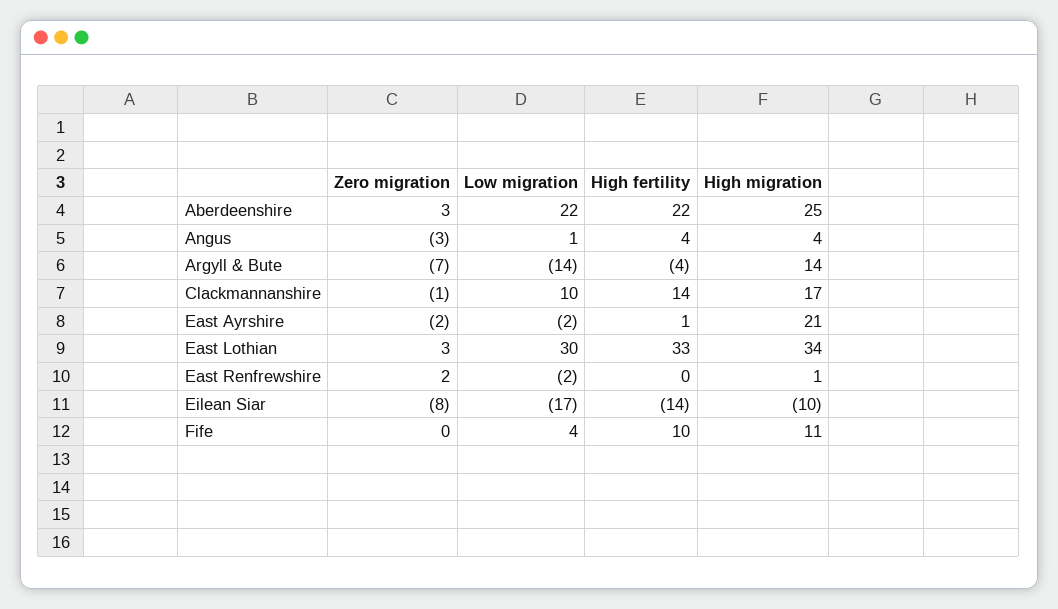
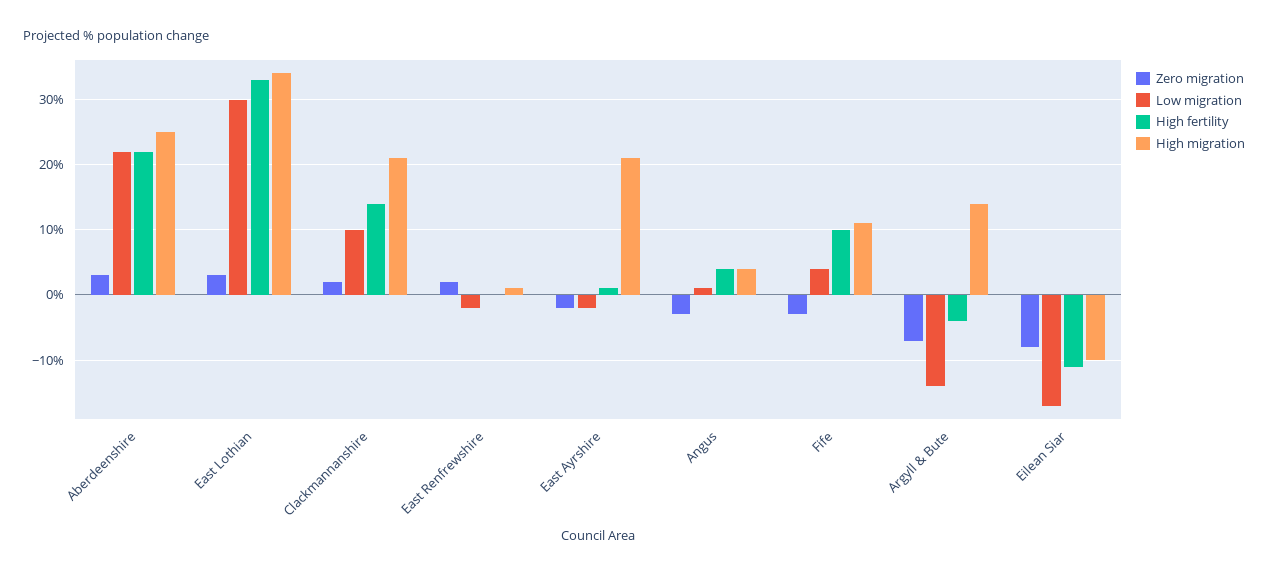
  {
    "Zero migration": {
      "Aberdeenshire": 3,
      "Angus": -3,
      "Argyll & Bute": -7,
-     "Clackmannanshire": -1,
+     "Clackmannanshire": 2,
      "East Ayrshire": -2,
      "East Lothian": 3,
      "East Renfrewshire": 2,
      "Eilean Siar": -8,
-     "Fife": 0
+     "Fife": -3
    },
    "Low migration": {
      "Aberdeenshire": 22,
      "Angus": 1,
      "Argyll & Bute": -14,
      "Clackmannanshire": 10,
      "East Ayrshire": -2,
      "East Lothian": 30,
      "East Renfrewshire": -2,
      "Eilean Siar": -17,
      "Fife": 4
    },
    "High fertility": {
      "Aberdeenshire": 22,
      "Angus": 4,
      "Argyll & Bute": -4,
      "Clackmannanshire": 14,
      "East Ayrshire": 1,
      "East Lothian": 33,
      "East Renfrewshire": 0,
-     "Eilean Siar": -14,
+     "Eilean Siar": -11,
      "Fife": 10
    },
    "High migration": {
      "Aberdeenshire": 25,
      "Angus": 4,
      "Argyll & Bute": 14,
-     "Clackmannanshire": 17,
+     "Clackmannanshire": 21,
      "East Ayrshire": 21,
      "East Lothian": 34,
      "East Renfrewshire": 1,
      "Eilean Siar": -10,
      "Fife": 11
    }
  }

